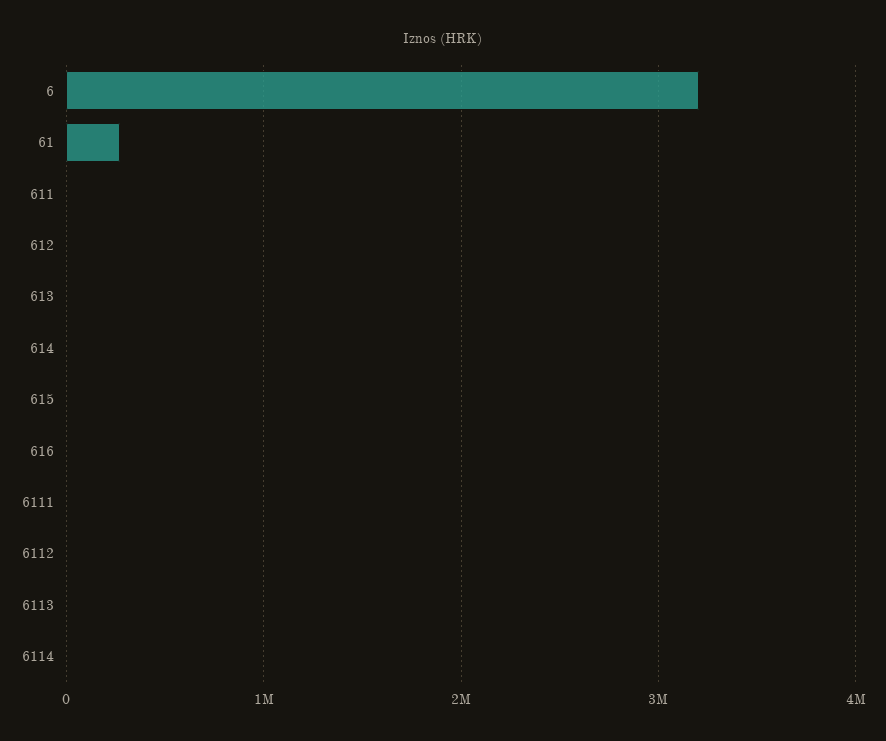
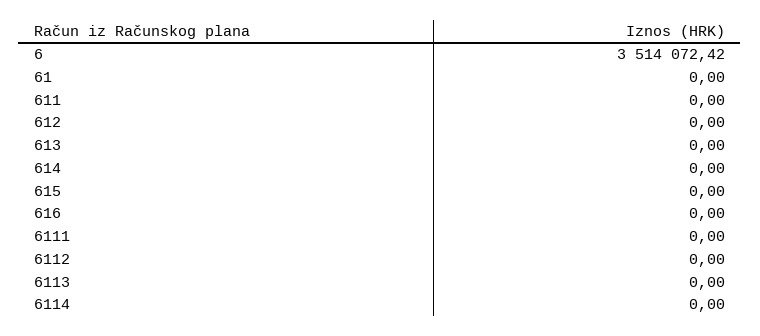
  {
-   "6": 3200000,
+   "6": 3514072.42,
-   "61": 300000,
+   "61": 0,
    "611": 0,
    "612": 0,
    "613": 0,
    "614": 0,
    "615": 0,
    "616": 0,
    "6111": 0,
    "6112": 0,
    "6113": 0,
    "6114": 0
  }

